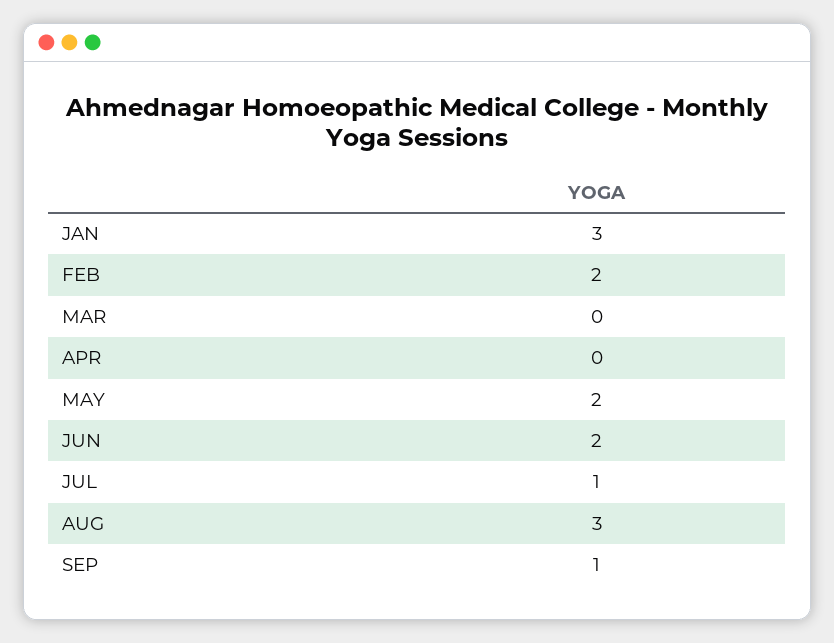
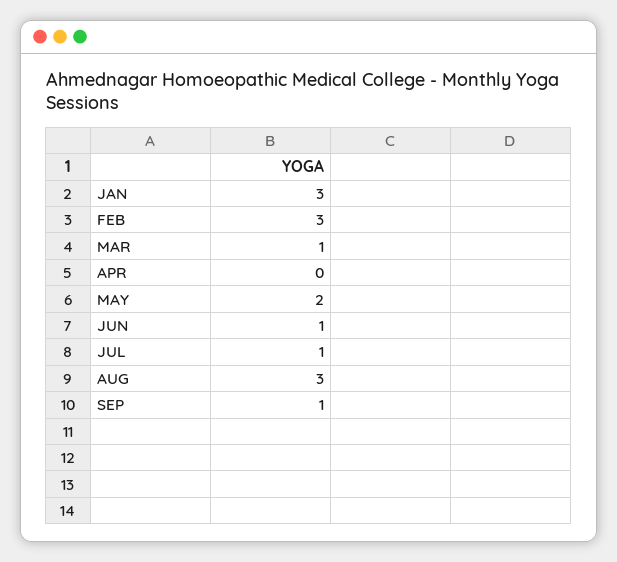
  {
    "JAN": 3,
-   "FEB": 2,
+   "FEB": 3,
-   "MAR": 0,
+   "MAR": 1,
    "APR": 0,
    "MAY": 2,
-   "JUN": 2,
+   "JUN": 1,
    "JUL": 1,
    "AUG": 3,
    "SEP": 1
  }

